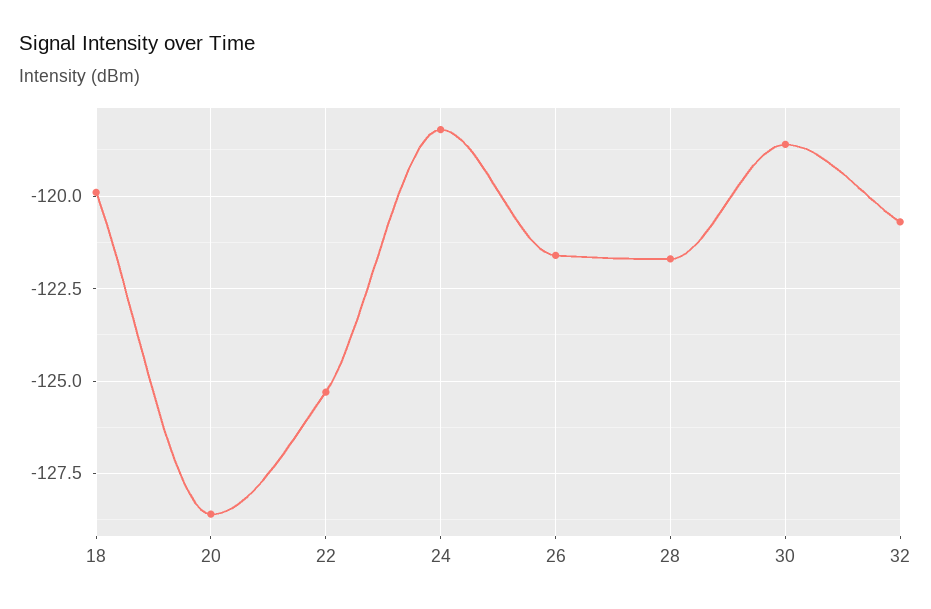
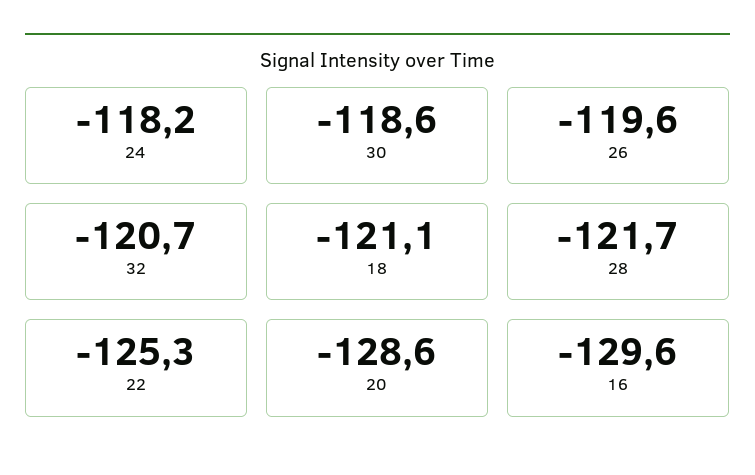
  {
-   "18": -120,
+   "18": -121.1,
    "20": -128.6,
    "22": -125.3,
    "24": -118.2,
-   "26": -121.5,
+   "26": -119.6,
    "28": -121.7,
    "30": -118.6,
-   "32": -120.7
+   "32": -120.7,
+   "16": -129.6
  }

